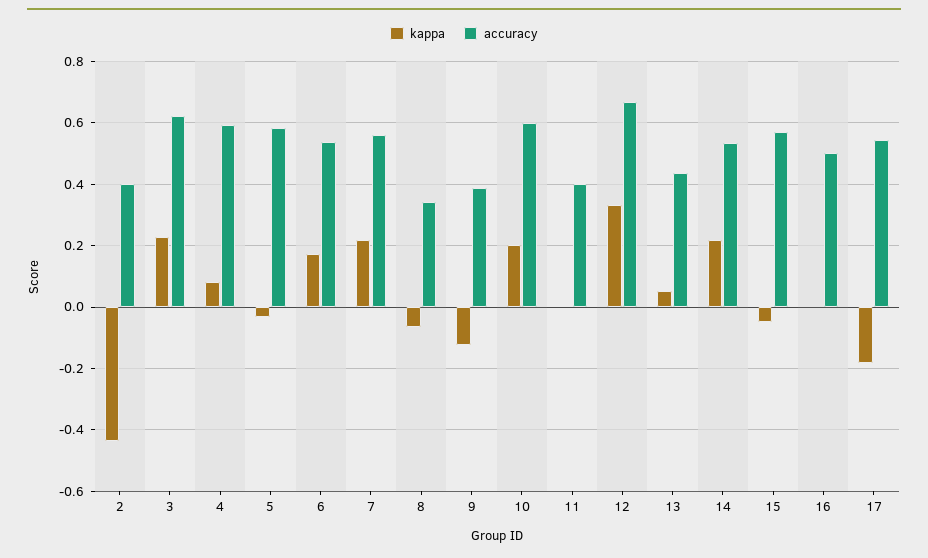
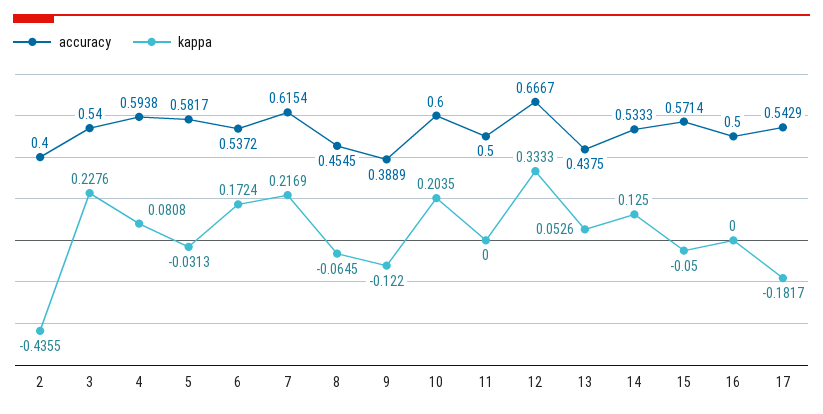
  {
    "kappa": {
      "2": -0.4355,
      "3": 0.2276,
      "4": 0.0808,
      "5": -0.0313,
      "6": 0.1724,
      "7": 0.2169,
      "8": -0.0645,
      "9": -0.122,
      "10": 0.2035,
      "11": 0,
      "12": 0.3333,
      "13": 0.0526,
-     "14": 0.22,
+     "14": 0.125,
      "15": -0.05,
      "16": 0,
      "17": -0.1817
    },
    "accuracy": {
      "2": 0.4,
-     "3": 0.62,
+     "3": 0.54,
      "4": 0.5938,
      "5": 0.5817,
      "6": 0.5372,
-     "7": 0.56,
+     "7": 0.6154,
-     "8": 0.34,
+     "8": 0.4545,
      "9": 0.3889,
      "10": 0.6,
-     "11": 0.4,
+     "11": 0.5,
      "12": 0.6667,
      "13": 0.4375,
      "14": 0.5333,
      "15": 0.5714,
      "16": 0.5,
      "17": 0.5429
    }
  }

